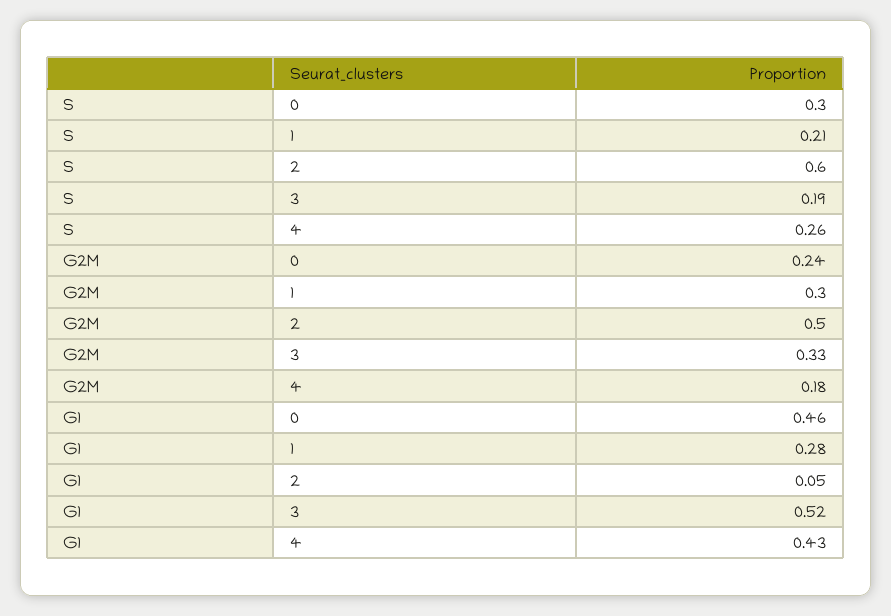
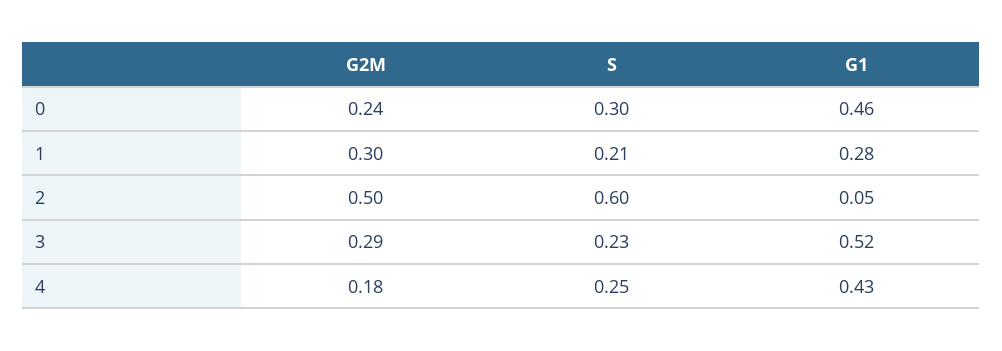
  {
    "S": {
      "0": 0.3,
      "1": 0.21,
      "2": 0.6,
-     "3": 0.19,
+     "3": 0.23,
-     "4": 0.26
+     "4": 0.25
    },
    "G2M": {
      "0": 0.24,
      "1": 0.3,
      "2": 0.5,
-     "3": 0.33,
+     "3": 0.29,
      "4": 0.18
    },
    "G1": {
      "0": 0.46,
      "1": 0.28,
      "2": 0.05,
      "3": 0.52,
      "4": 0.43
    }
  }

